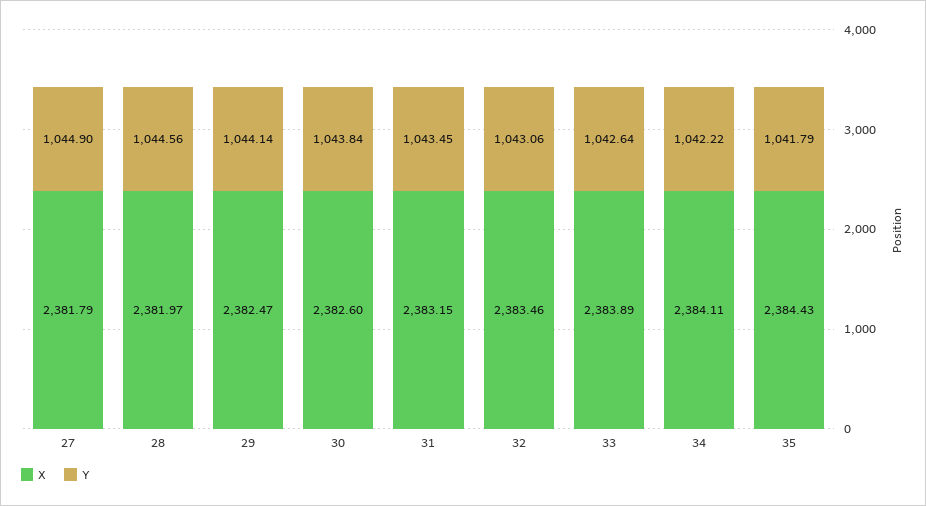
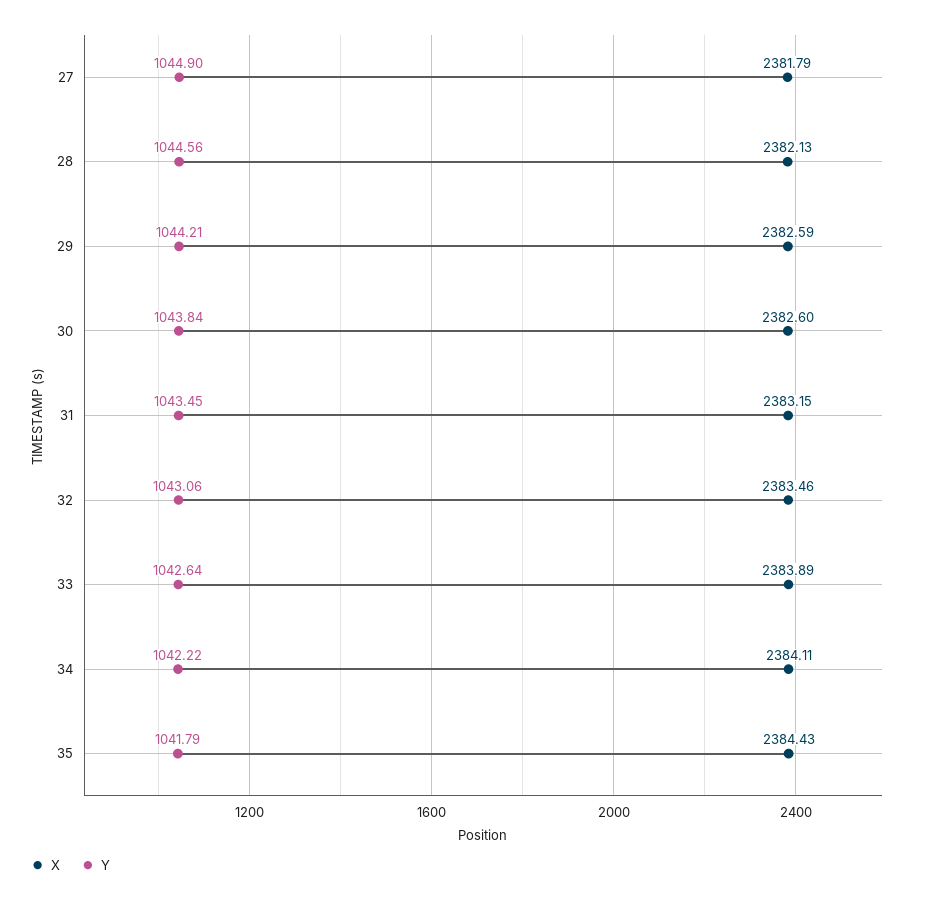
  {
    "X": {
      "27": 2381.79,
-     "28": 2381.97,
+     "28": 2382.13,
-     "29": 2382.47,
+     "29": 2382.59,
      "30": 2382.6,
      "31": 2383.15,
      "32": 2383.46,
      "33": 2383.89,
      "34": 2384.11,
      "35": 2384.43
    },
    "Y": {
      "27": 1044.9,
      "28": 1044.56,
-     "29": 1044.14,
+     "29": 1044.21,
      "30": 1043.84,
      "31": 1043.45,
      "32": 1043.06,
      "33": 1042.64,
      "34": 1042.22,
      "35": 1041.79
    }
  }

